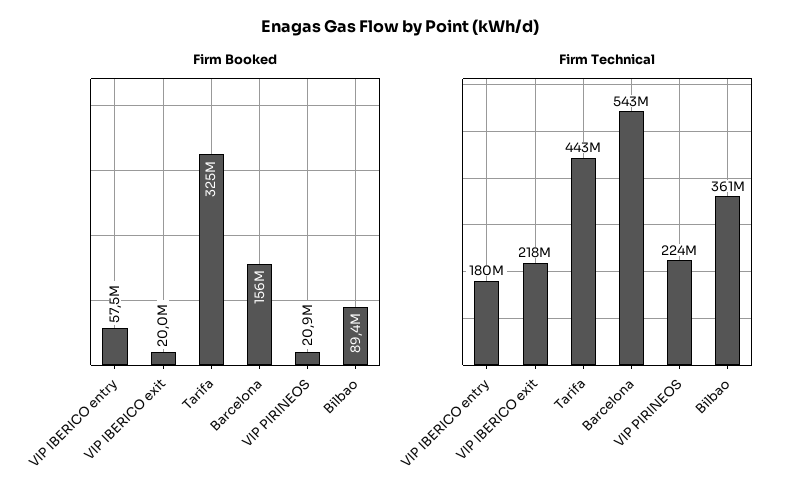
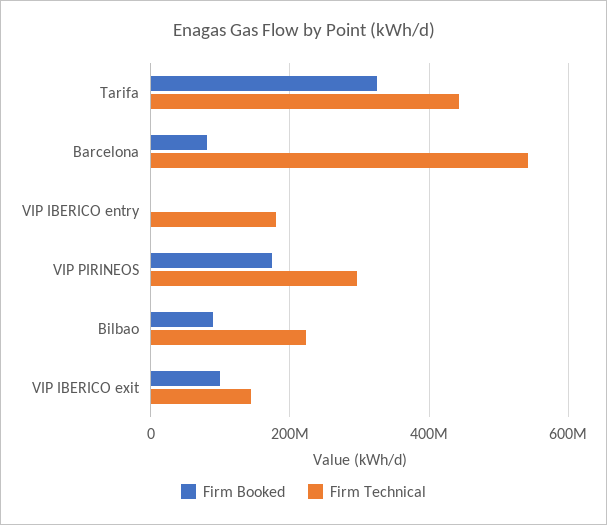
  {
    "Firm Booked": {
-     "VIP IBERICO entry": 57500000,
+     "VIP IBERICO entry": 0,
-     "VIP IBERICO exit": 20000000,
+     "VIP IBERICO exit": 100000000,
      "Tarifa": 325000000,
-     "Barcelona": 156000000,
+     "Barcelona": 80000000,
-     "VIP PIRINEOS": 20900000,
+     "VIP PIRINEOS": 180000000,
      "Bilbao": 89400000
    },
    "Firm Technical": {
      "VIP IBERICO entry": 180000000,
-     "VIP IBERICO exit": 218000000,
+     "VIP IBERICO exit": 140000000,
      "Tarifa": 443000000,
      "Barcelona": 543000000,
-     "VIP PIRINEOS": 224000000,
+     "VIP PIRINEOS": 300000000,
-     "Bilbao": 361000000
+     "Bilbao": 220000000
    }
  }

